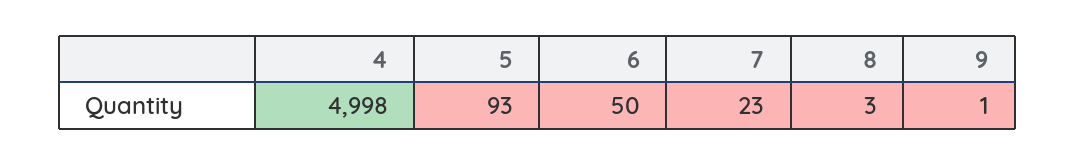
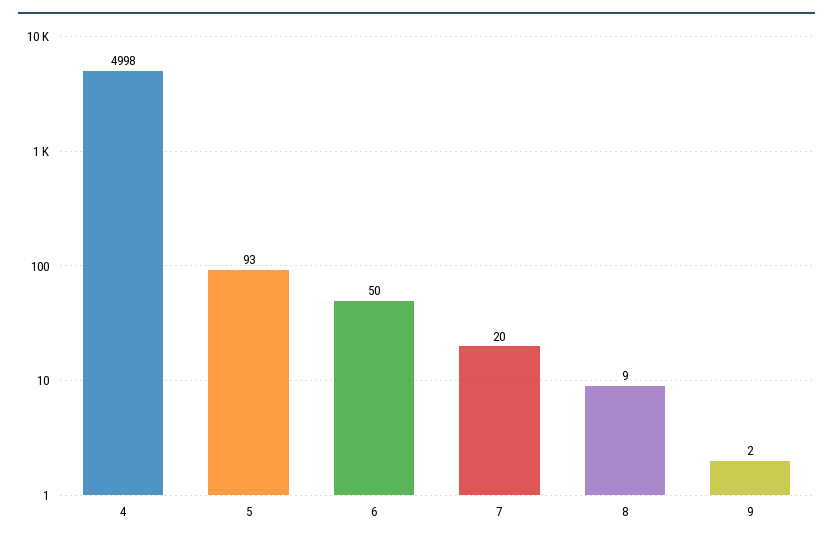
  {
    "4": 4998,
    "5": 93,
    "6": 50,
-   "7": 23,
+   "7": 20,
-   "8": 3,
+   "8": 9,
-   "9": 1
+   "9": 2
  }

